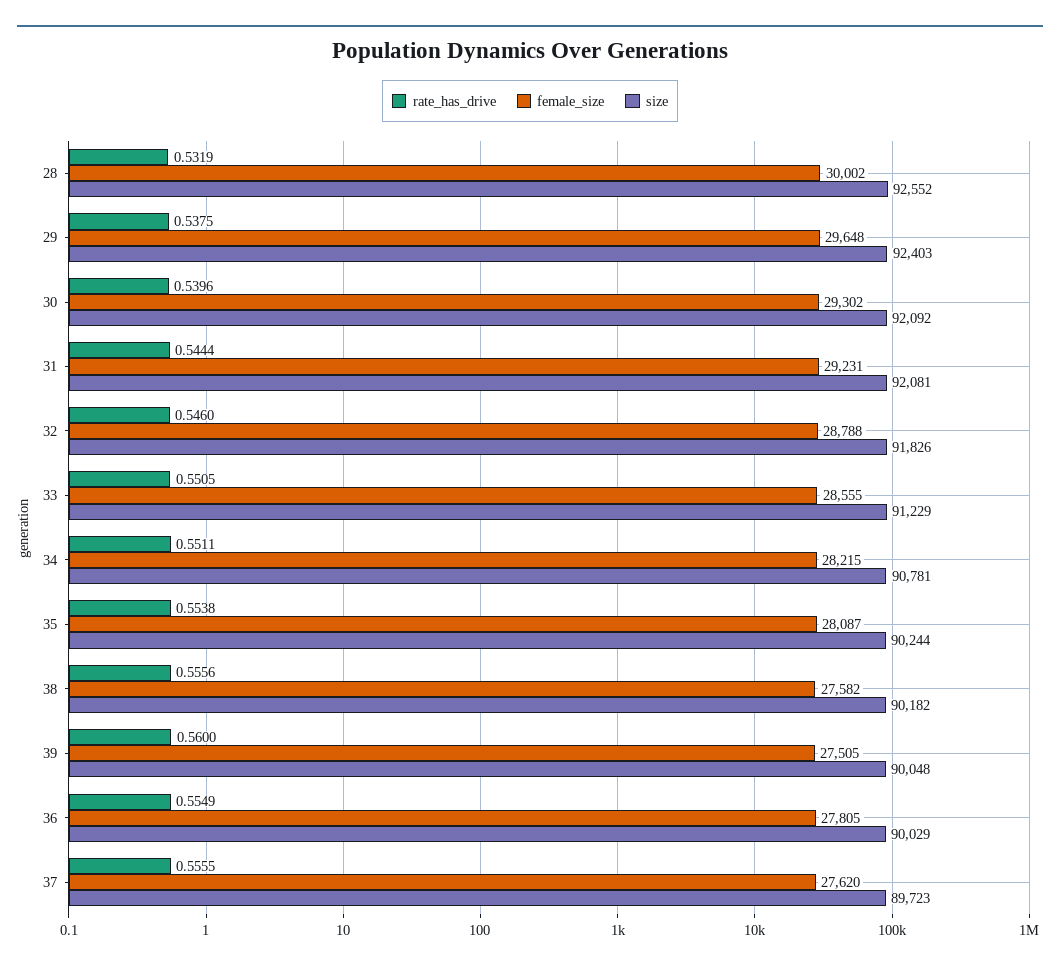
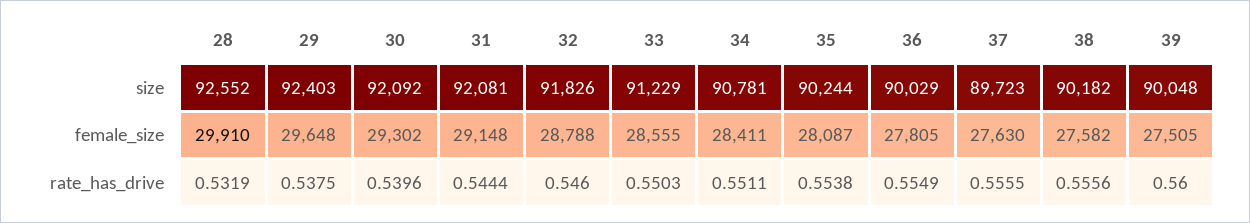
  {
    "rate_has_drive": {
      "28": 0.5319,
      "29": 0.5375,
      "30": 0.5396,
      "31": 0.5444,
      "32": 0.546,
-     "33": 0.5505,
+     "33": 0.5503,
      "34": 0.5511,
      "35": 0.5538,
      "38": 0.5556,
      "39": 0.56,
      "36": 0.5549,
      "37": 0.5555
    },
    "female_size": {
-     "28": 30002,
+     "28": 29910,
      "29": 29648,
      "30": 29302,
-     "31": 29231,
+     "31": 29148,
      "32": 28788,
      "33": 28555,
-     "34": 28215,
+     "34": 28411,
      "35": 28087,
      "38": 27582,
      "39": 27505,
      "36": 27805,
-     "37": 27620
+     "37": 27630
    },
    "size": {
      "28": 92552,
      "29": 92403,
      "30": 92092,
      "31": 92081,
      "32": 91826,
      "33": 91229,
      "34": 90781,
      "35": 90244,
      "38": 90182,
      "39": 90048,
      "36": 90029,
      "37": 89723
    }
  }

